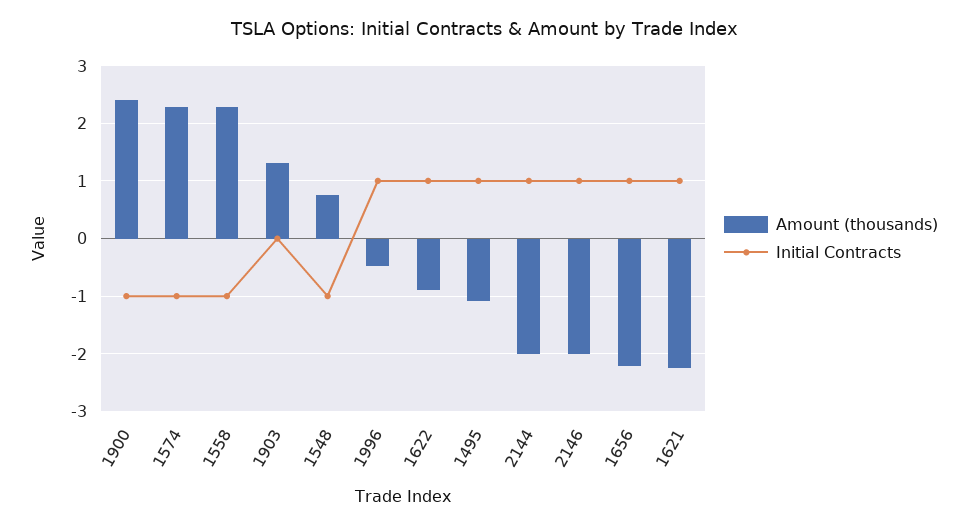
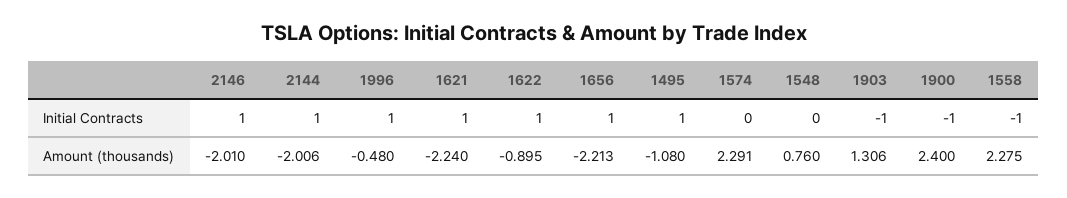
  {
    "Amount (thousands)": {
      "1900": 2.4,
      "1574": 2.291,
      "1558": 2.275,
      "1903": 1.306,
      "1548": 0.76,
      "1996": -0.48,
      "1622": -0.895,
      "1495": -1.08,
      "2144": -2.006,
      "2146": -2.01,
      "1656": -2.213,
      "1621": -2.24
    },
    "Initial Contracts": {
      "1900": -1,
-     "1574": -1,
+     "1574": 0,
      "1558": -1,
-     "1903": 0,
+     "1903": -1,
-     "1548": -1,
+     "1548": 0,
      "1996": 1,
      "1622": 1,
      "1495": 1,
      "2144": 1,
      "2146": 1,
      "1656": 1,
      "1621": 1
    }
  }

